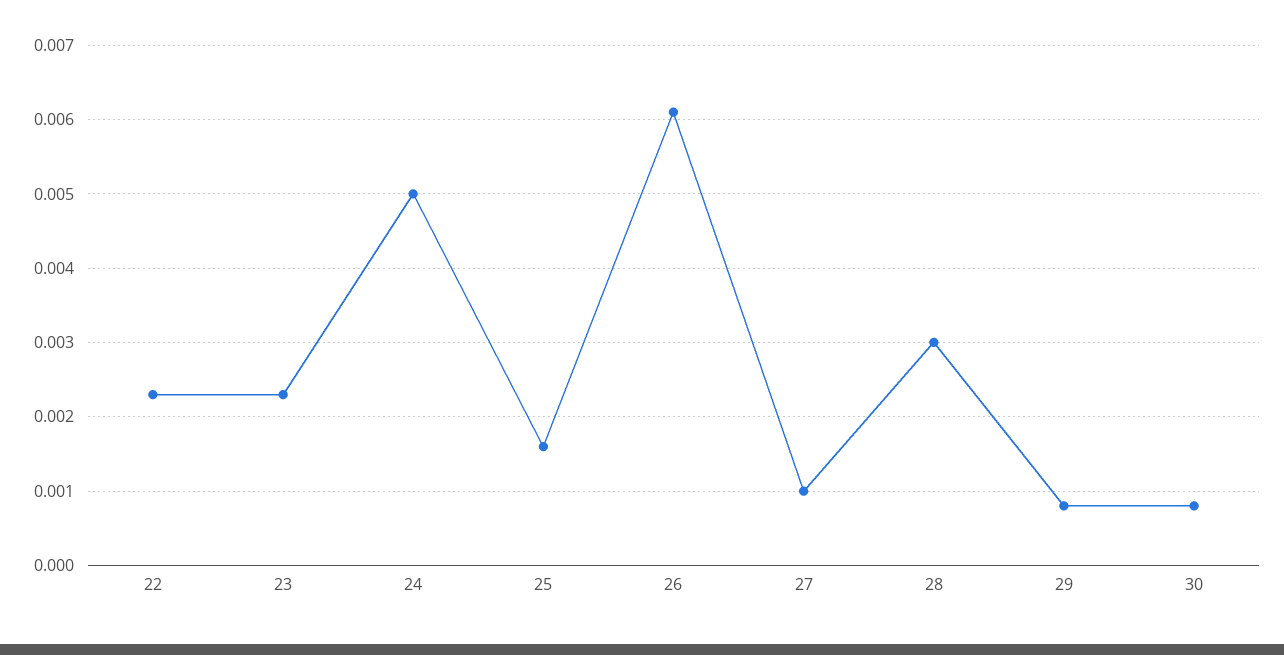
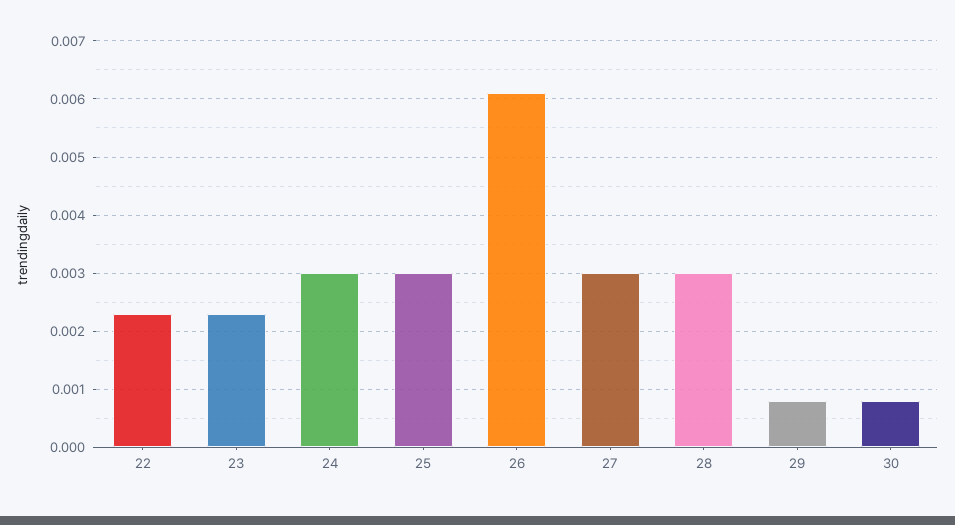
  {
    "22": 0.0023,
    "23": 0.0023,
-   "24": 0.005,
+   "24": 0.003,
-   "25": 0.0016,
+   "25": 0.003,
    "26": 0.0061,
-   "27": 0.001,
+   "27": 0.003,
    "28": 0.003,
    "29": 0.0008,
    "30": 0.0008
  }

